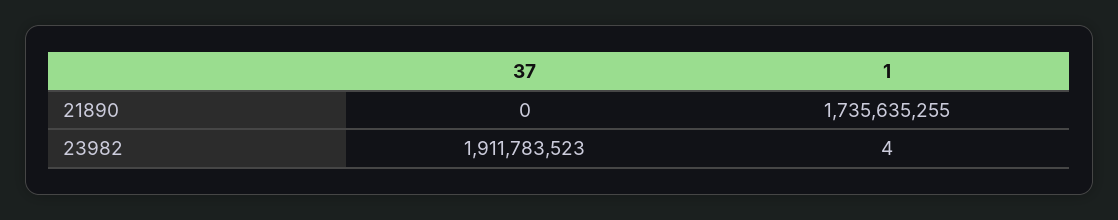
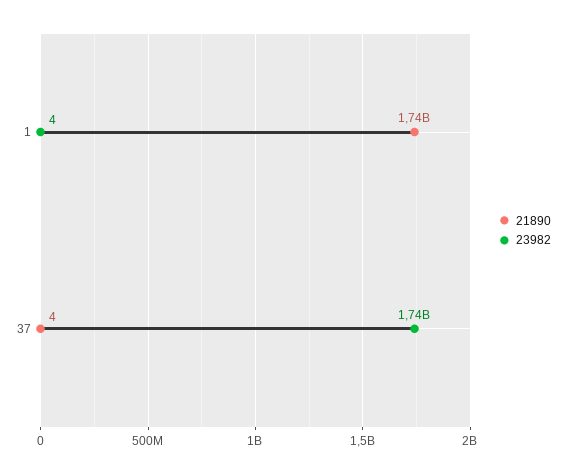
  {
    "21890": {
-     "37": 0,
+     "37": 4,
      "1": 1735635255
    },
    "23982": {
-     "37": 1911783523,
+     "37": 1740000000,
      "1": 4
    }
  }

